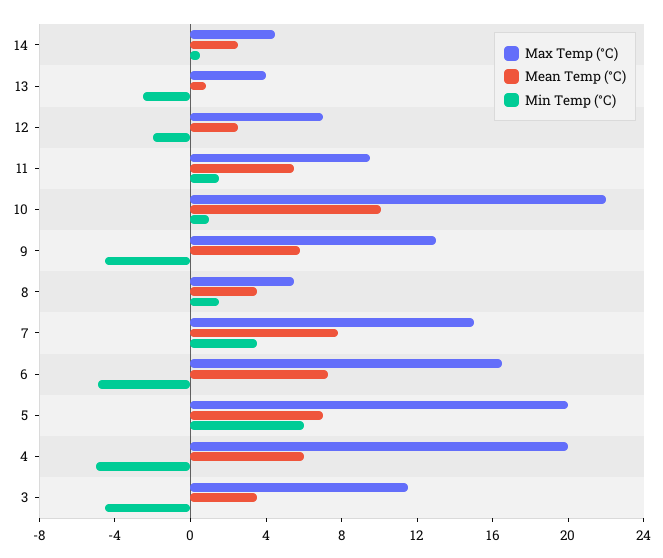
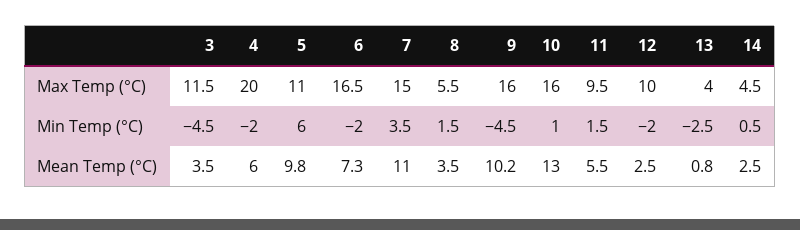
  {
    "Max Temp (°C)": {
      "14": 4.5,
      "13": 4,
-     "12": 7,
+     "12": 10,
      "11": 9.5,
-     "10": 22,
+     "10": 16,
-     "9": 13,
+     "9": 16,
      "8": 5.5,
      "7": 15,
      "6": 16.5,
-     "5": 20,
+     "5": 11,
      "4": 20,
      "3": 11.5
    },
    "Mean Temp (°C)": {
      "14": 2.5,
      "13": 0.8,
      "12": 2.5,
      "11": 5.5,
-     "10": 10,
+     "10": 13,
-     "9": 6,
+     "9": 10.2,
      "8": 3.5,
-     "7": 8,
+     "7": 11,
      "6": 7.3,
-     "5": 7,
+     "5": 9.8,
      "4": 6,
      "3": 3.5
    },
    "Min Temp (°C)": {
      "14": 0.5,
      "13": -2.5,
      "12": -2,
      "11": 1.5,
      "10": 1,
      "9": -4.5,
      "8": 1.5,
      "7": 3.5,
-     "6": -5,
+     "6": -2,
      "5": 6,
-     "4": -5,
+     "4": -2,
      "3": -4.5
    }
  }

